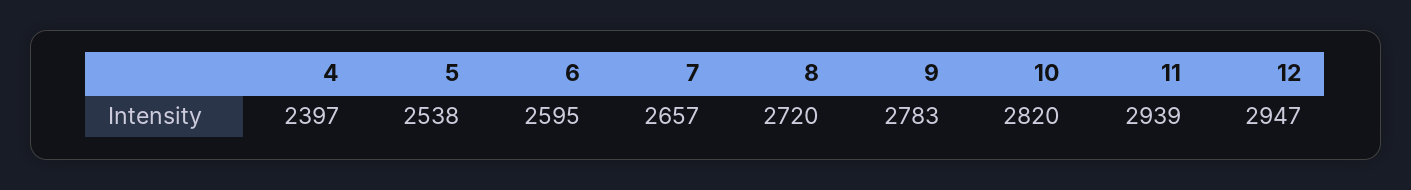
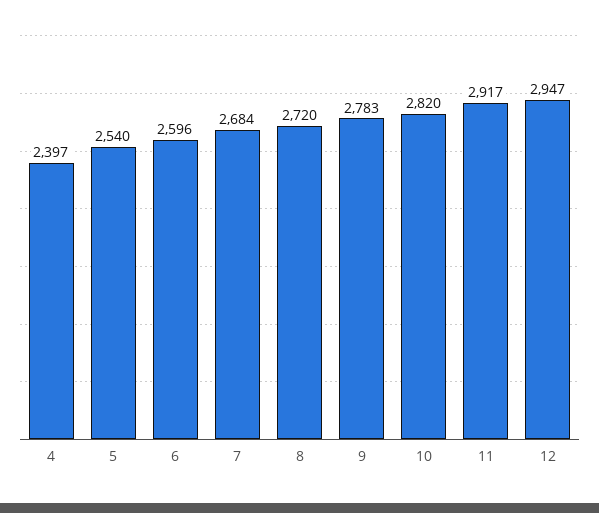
  {
    "4": 2397,
-   "5": 2538,
+   "5": 2540,
-   "6": 2595,
+   "6": 2596,
-   "7": 2657,
+   "7": 2684,
    "8": 2720,
    "9": 2783,
    "10": 2820,
-   "11": 2939,
+   "11": 2917,
    "12": 2947
  }

